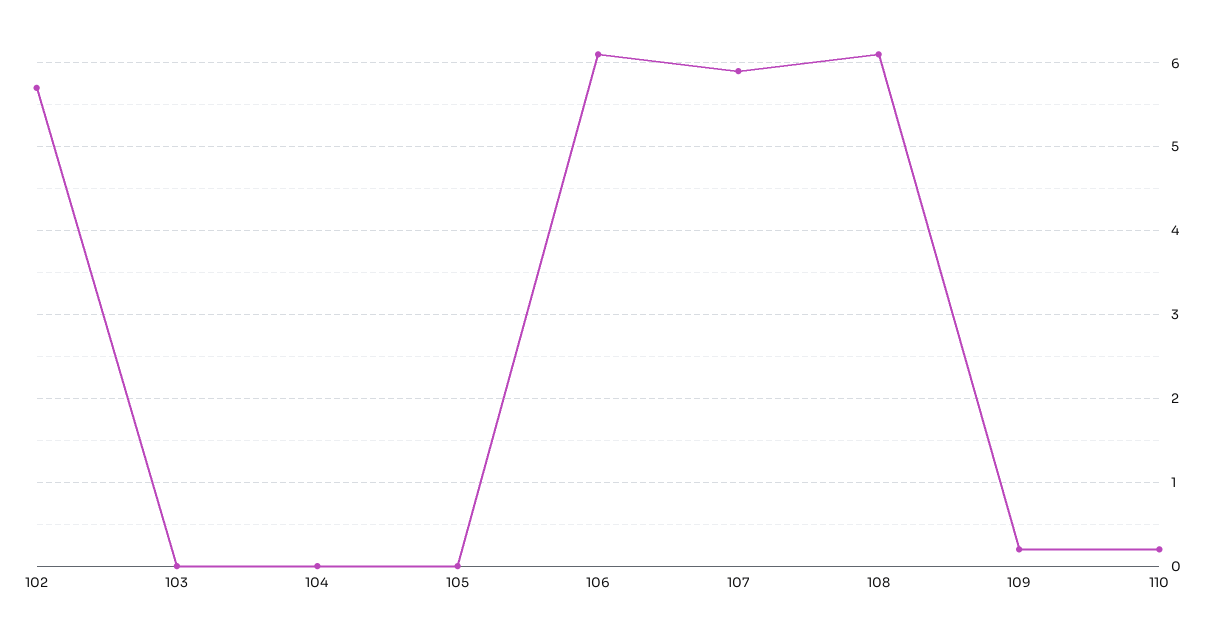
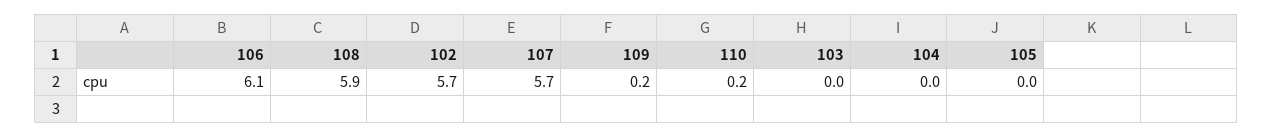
  {
    "102": 5.7,
    "103": 0,
    "104": 0,
    "105": 0,
    "106": 6.1,
-   "107": 5.9,
+   "107": 5.7,
-   "108": 6.1,
+   "108": 5.9,
    "109": 0.2,
    "110": 0.2
  }

